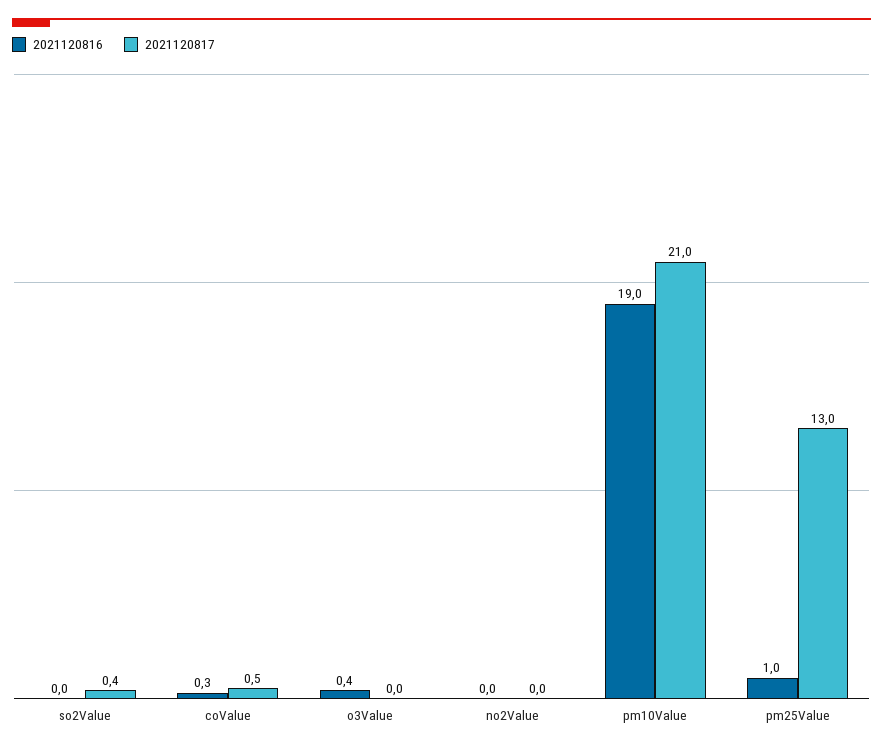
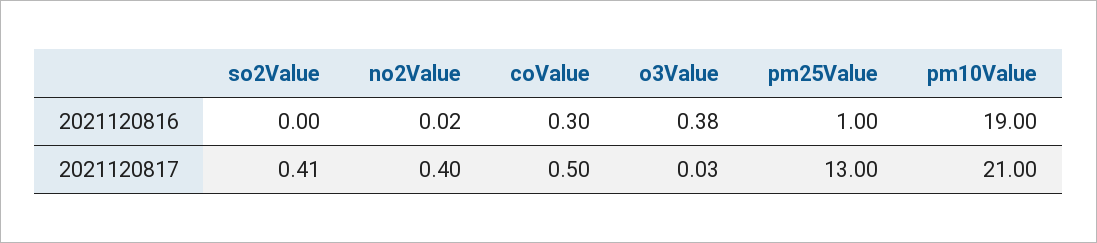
  {
    "2021120816": {
      "so2Value": 0,
      "coValue": 0.3,
      "o3Value": 0.38,
      "no2Value": 0.02,
      "pm10Value": 19,
      "pm25Value": 1
    },
    "2021120817": {
      "so2Value": 0.41,
      "coValue": 0.5,
      "o3Value": 0.03,
-     "no2Value": 0,
+     "no2Value": 0.4,
      "pm10Value": 21,
      "pm25Value": 13
    }
  }

